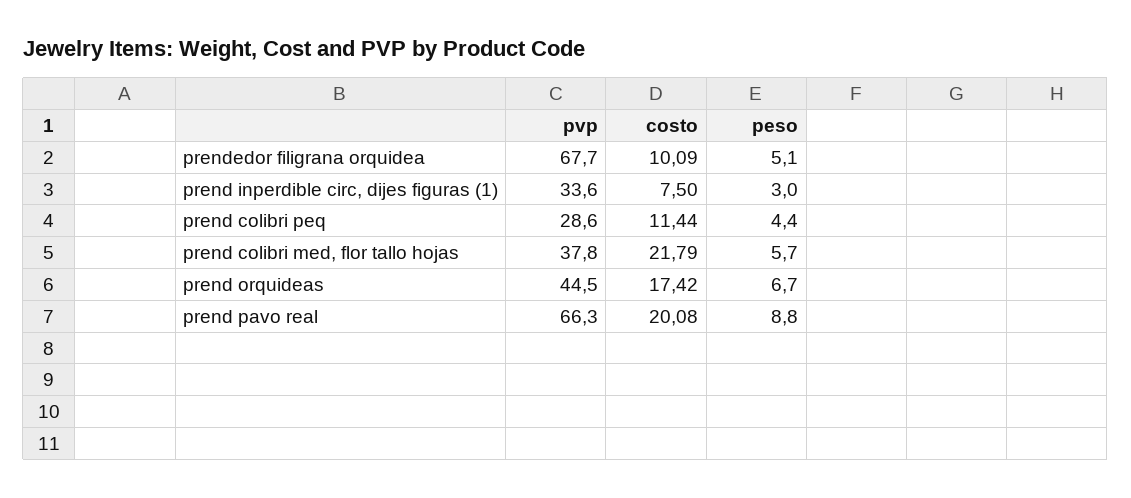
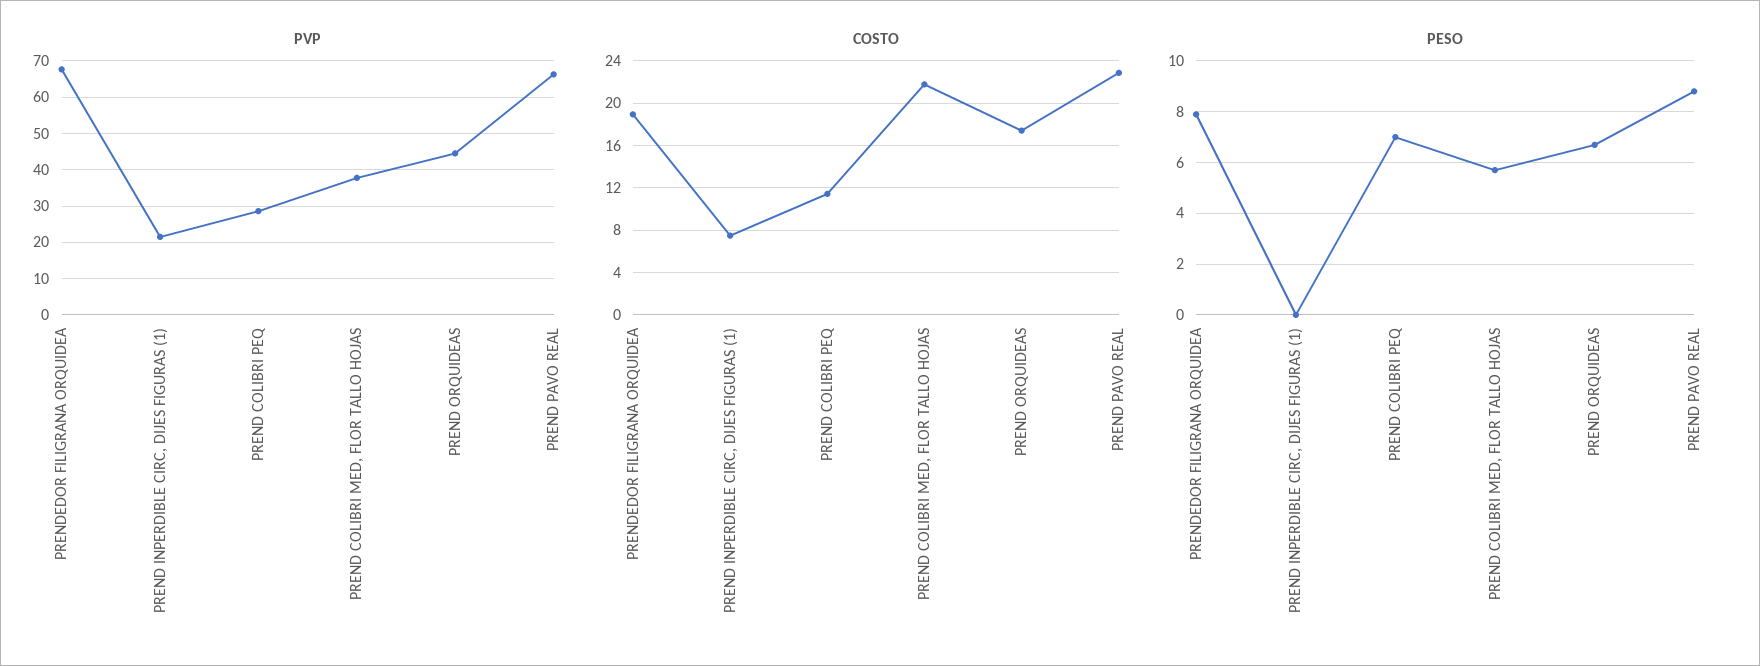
  {
    "pvp": {
      "prendedor filigrana orquidea": 67.7,
-     "prend inperdible circ, dijes figuras (1)": 33.6,
+     "prend inperdible circ, dijes figuras (1)": 22,
      "prend colibri peq": 28.6,
      "prend colibri med, flor tallo hojas": 37.8,
      "prend orquideas": 44.5,
      "prend pavo real": 66.3
    },
    "costo": {
-     "prendedor filigrana orquidea": 10.09,
+     "prendedor filigrana orquidea": 19,
      "prend inperdible circ, dijes figuras (1)": 7.5,
      "prend colibri peq": 11.44,
      "prend colibri med, flor tallo hojas": 21.79,
      "prend orquideas": 17.42,
-     "prend pavo real": 20.08
+     "prend pavo real": 23
    },
    "peso": {
-     "prendedor filigrana orquidea": 5.1,
+     "prendedor filigrana orquidea": 8,
-     "prend inperdible circ, dijes figuras (1)": 3,
+     "prend inperdible circ, dijes figuras (1)": 0,
-     "prend colibri peq": 4.4,
+     "prend colibri peq": 7,
      "prend colibri med, flor tallo hojas": 5.7,
      "prend orquideas": 6.7,
      "prend pavo real": 8.8
    }
  }

